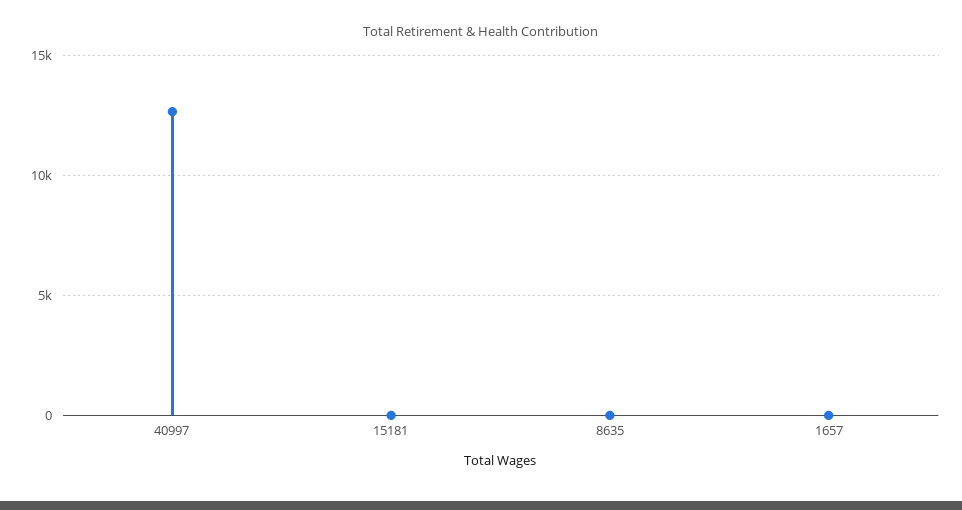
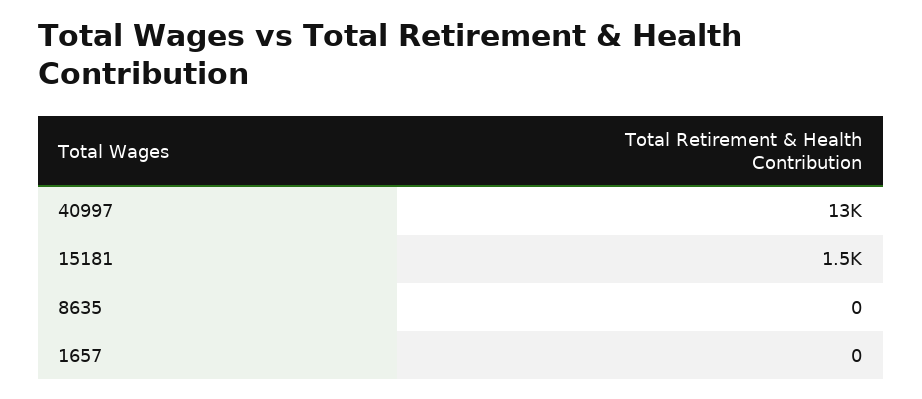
  {
    "40997": 13000,
-   "15181": 0,
+   "15181": 1500,
    "8635": 0,
    "1657": 0
  }

